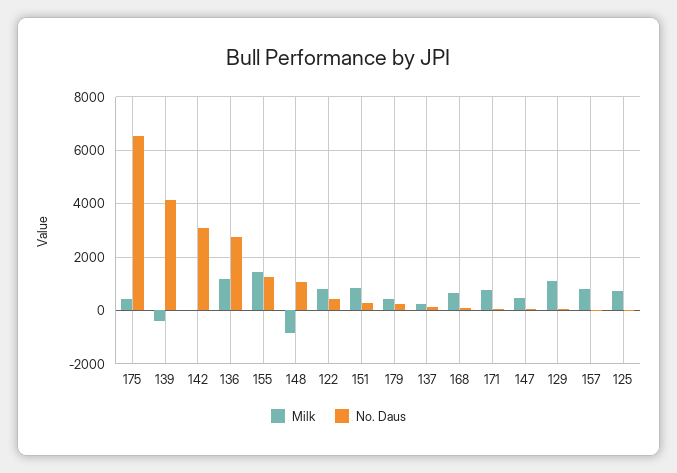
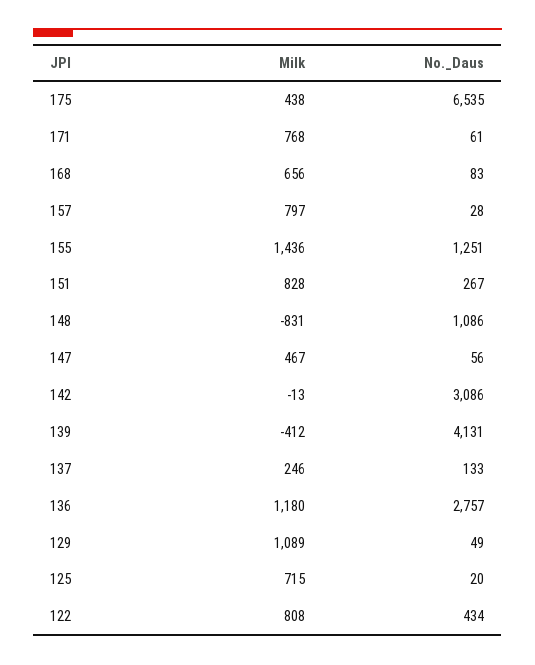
  {
    "Milk": {
      "175": 438,
      "139": -412,
      "142": -13,
      "136": 1180,
      "155": 1436,
      "148": -831,
      "122": 808,
      "151": 828,
-     "179": 500,
      "137": 246,
      "168": 656,
      "171": 768,
      "147": 467,
      "129": 1089,
      "157": 797,
      "125": 715
    },
    "No. Daus": {
      "175": 6535,
      "139": 4131,
      "142": 3086,
      "136": 2757,
      "155": 1251,
      "148": 1086,
      "122": 434,
      "151": 267,
-     "179": 250,
      "137": 133,
      "168": 83,
      "171": 61,
      "147": 56,
      "129": 49,
      "157": 28,
      "125": 20
    }
  }

